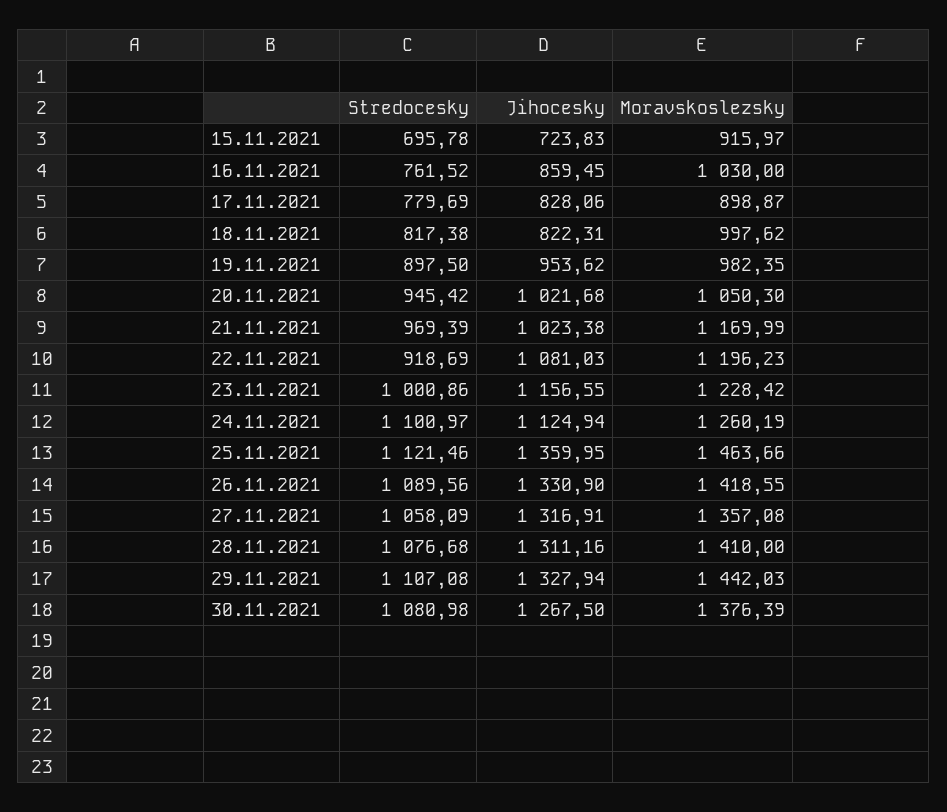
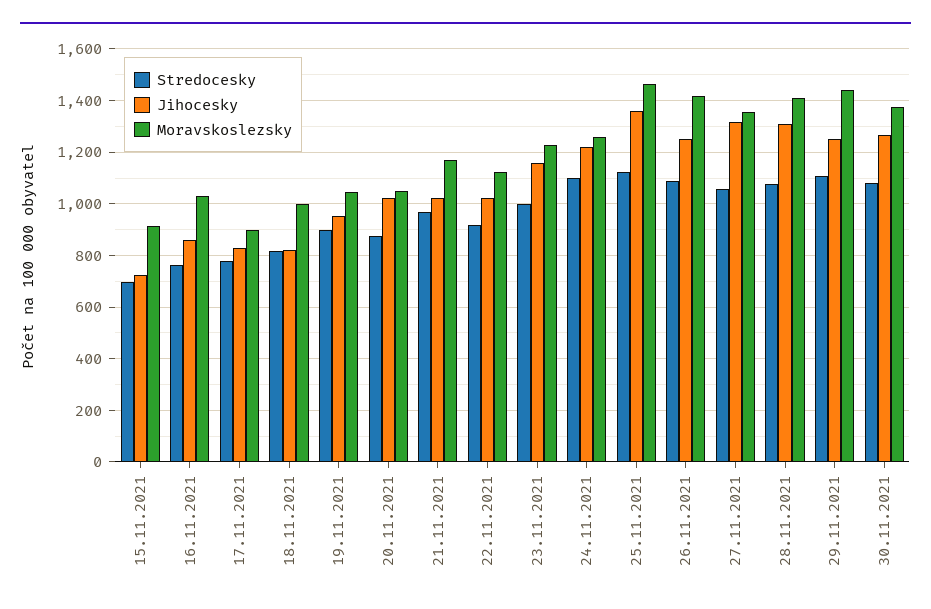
  {
    "Stredocesky": {
      "15.11.2021": 695.78,
      "16.11.2021": 761.52,
      "17.11.2021": 779.69,
      "18.11.2021": 817.38,
      "19.11.2021": 897.5,
-     "20.11.2021": 945.42,
+     "20.11.2021": 875,
      "21.11.2021": 969.39,
      "22.11.2021": 918.69,
      "23.11.2021": 1000.86,
      "24.11.2021": 1100.97,
      "25.11.2021": 1121.46,
      "26.11.2021": 1089.56,
      "27.11.2021": 1058.09,
      "28.11.2021": 1076.68,
      "29.11.2021": 1107.08,
      "30.11.2021": 1080.98
    },
    "Jihocesky": {
      "15.11.2021": 723.83,
      "16.11.2021": 859.45,
      "17.11.2021": 828.06,
      "18.11.2021": 822.31,
      "19.11.2021": 953.62,
      "20.11.2021": 1021.68,
      "21.11.2021": 1023.38,
-     "22.11.2021": 1081.03,
+     "22.11.2021": 1025,
      "23.11.2021": 1156.55,
-     "24.11.2021": 1124.94,
+     "24.11.2021": 1225,
      "25.11.2021": 1359.95,
-     "26.11.2021": 1330.9,
+     "26.11.2021": 1250,
      "27.11.2021": 1316.91,
      "28.11.2021": 1311.16,
-     "29.11.2021": 1327.94,
+     "29.11.2021": 1250,
      "30.11.2021": 1267.5
    },
    "Moravskoslezsky": {
      "15.11.2021": 915.97,
      "16.11.2021": 1030,
      "17.11.2021": 898.87,
      "18.11.2021": 997.62,
-     "19.11.2021": 982.35,
+     "19.11.2021": 1050,
      "20.11.2021": 1050.3,
      "21.11.2021": 1169.99,
-     "22.11.2021": 1196.23,
+     "22.11.2021": 1125,
      "23.11.2021": 1228.42,
      "24.11.2021": 1260.19,
      "25.11.2021": 1463.66,
      "26.11.2021": 1418.55,
      "27.11.2021": 1357.08,
      "28.11.2021": 1410,
      "29.11.2021": 1442.03,
      "30.11.2021": 1376.39
    }
  }

